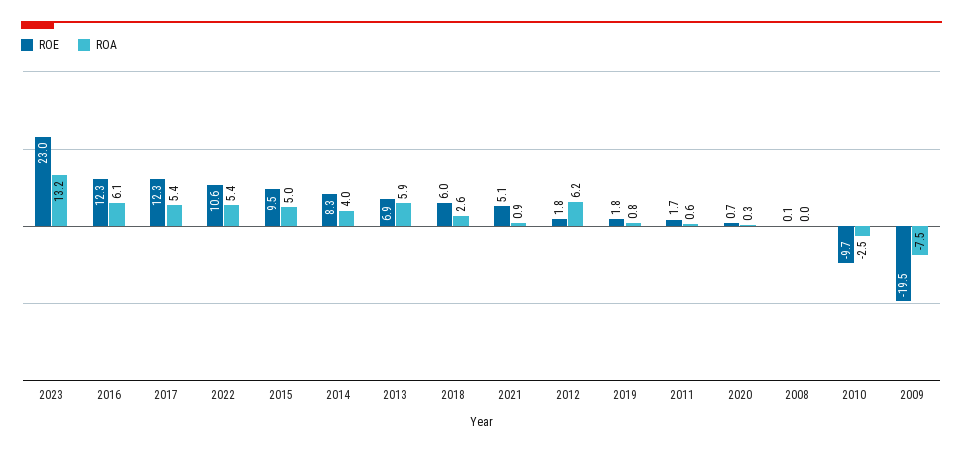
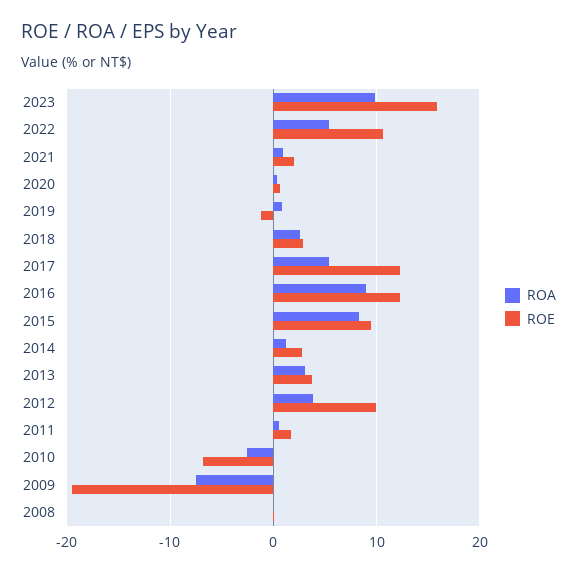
  {
    "ROE": {
-     "2023": 23,
+     "2023": 16,
      "2016": 12.3,
      "2017": 12.3,
      "2022": 10.6,
      "2015": 9.5,
-     "2014": 8.3,
+     "2014": 3,
-     "2013": 6.9,
+     "2013": 4,
-     "2018": 6,
+     "2018": 3,
-     "2021": 5.1,
+     "2021": 2,
-     "2012": 1.8,
+     "2012": 10,
-     "2019": 1.8,
+     "2019": -1,
      "2011": 1.7,
      "2020": 0.7,
      "2008": 0.1,
-     "2010": -9.7,
+     "2010": -7,
      "2009": -19.5
    },
    "ROA": {
-     "2023": 13.2,
+     "2023": 10,
-     "2016": 6.1,
+     "2016": 9,
      "2017": 5.4,
      "2022": 5.4,
-     "2015": 5,
+     "2015": 8,
-     "2014": 4,
+     "2014": 1,
-     "2013": 5.9,
+     "2013": 3,
      "2018": 2.6,
      "2021": 0.9,
-     "2012": 6.2,
+     "2012": 4,
      "2019": 0.8,
      "2011": 0.6,
      "2020": 0.3,
      "2008": 0,
      "2010": -2.5,
      "2009": -7.5
    }
  }

